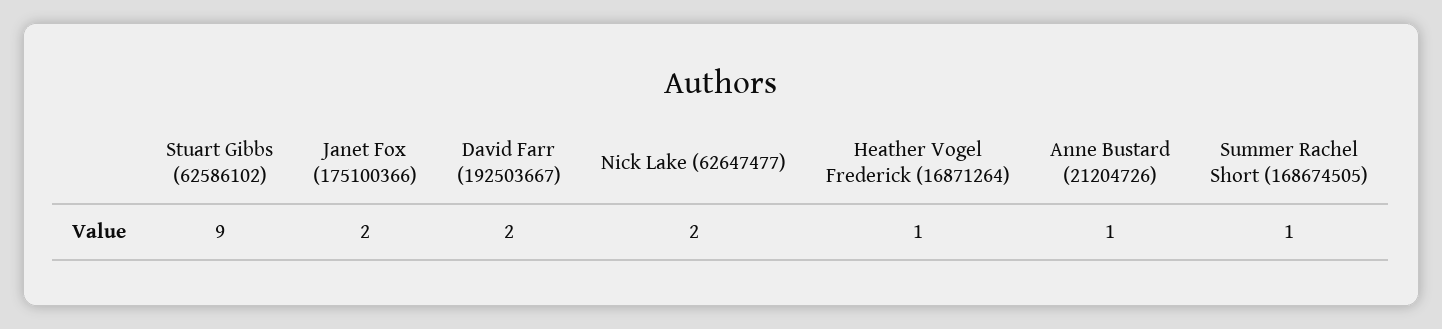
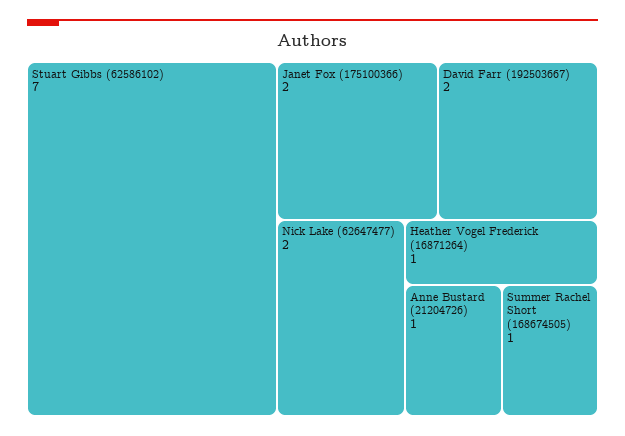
  {
-   "Stuart Gibbs (62586102)": 9,
+   "Stuart Gibbs (62586102)": 7,
    "Janet Fox (175100366)": 2,
    "David Farr (192503667)": 2,
    "Nick Lake (62647477)": 2,
    "Heather Vogel Frederick (16871264)": 1,
    "Anne Bustard (21204726)": 1,
    "Summer Rachel Short (168674505)": 1
  }

